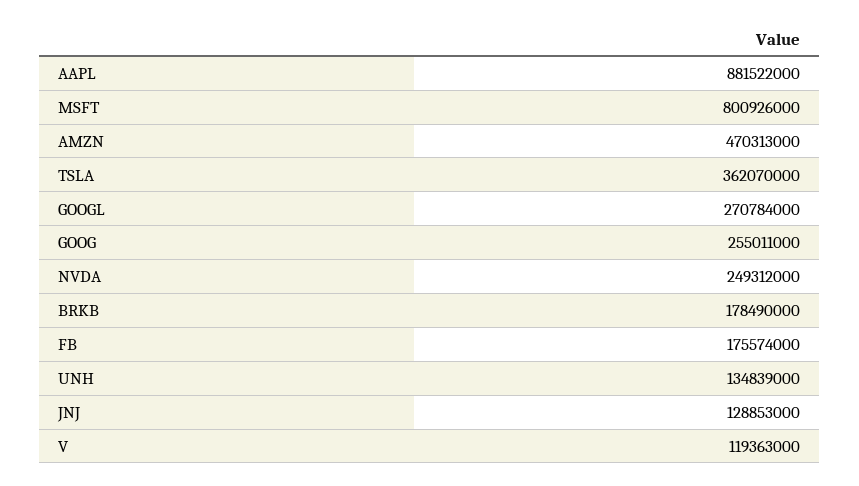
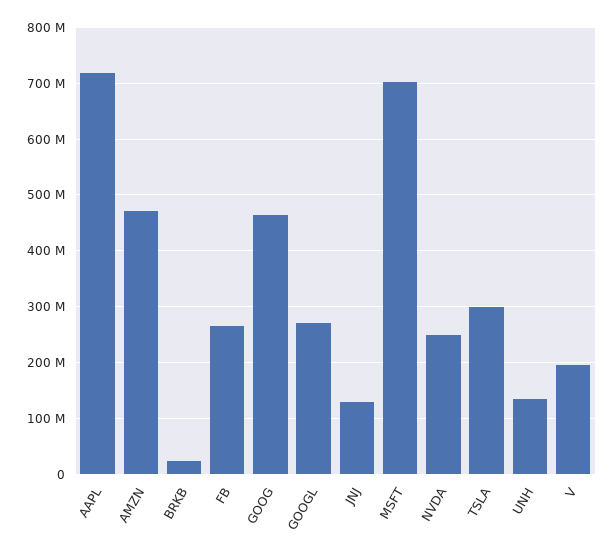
  {
-   "AAPL": 881522000,
+   "AAPL": 720000000,
-   "MSFT": 800926000,
+   "MSFT": 700000000,
    "AMZN": 470313000,
-   "TSLA": 362070000,
+   "TSLA": 300000000,
    "GOOGL": 270784000,
-   "GOOG": 255011000,
+   "GOOG": 460000000,
    "NVDA": 249312000,
-   "BRKB": 178490000,
+   "BRKB": 20000000,
-   "FB": 175574000,
+   "FB": 260000000,
    "UNH": 134839000,
    "JNJ": 128853000,
-   "V": 119363000
+   "V": 200000000
  }

